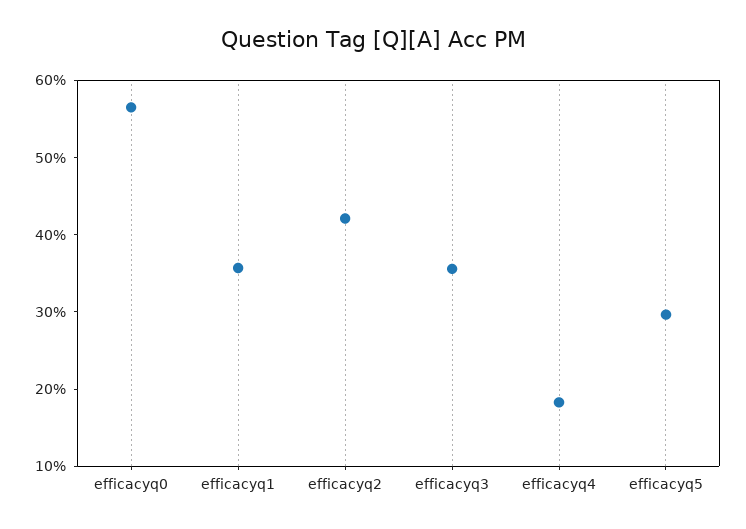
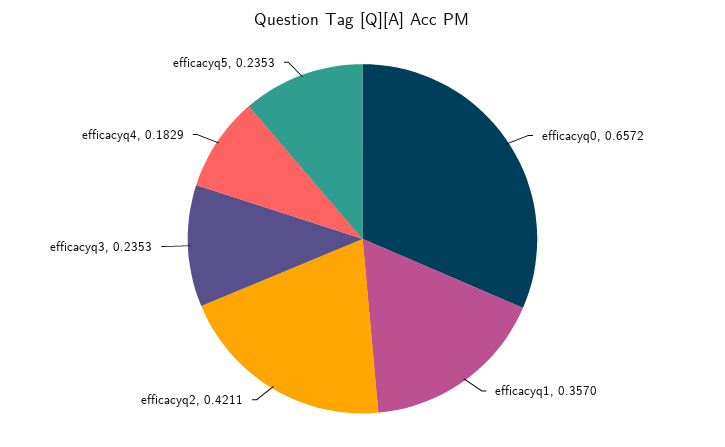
  {
-   "efficacyq0": 0.56,
+   "efficacyq0": 0.6572,
    "efficacyq1": 0.357,
    "efficacyq2": 0.4211,
-   "efficacyq3": 0.36,
+   "efficacyq3": 0.2353,
    "efficacyq4": 0.1829,
-   "efficacyq5": 0.3
+   "efficacyq5": 0.2353
  }

